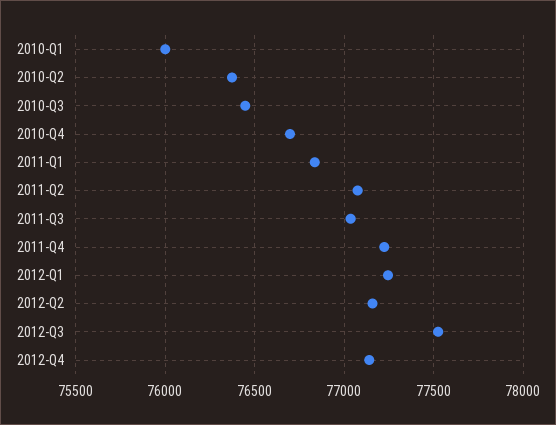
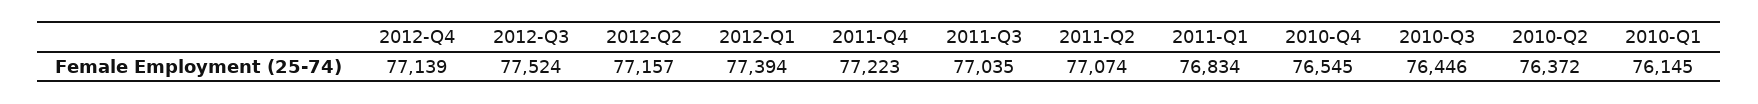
  {
-   "2010-Q1": 76000,
+   "2010-Q1": 76145,
    "2010-Q2": 76372,
    "2010-Q3": 76446,
-   "2010-Q4": 76700,
+   "2010-Q4": 76545,
    "2011-Q1": 76834,
    "2011-Q2": 77074,
    "2011-Q3": 77035,
    "2011-Q4": 77223,
-   "2012-Q1": 77250,
+   "2012-Q1": 77394,
    "2012-Q2": 77157,
    "2012-Q3": 77524,
    "2012-Q4": 77139
  }

